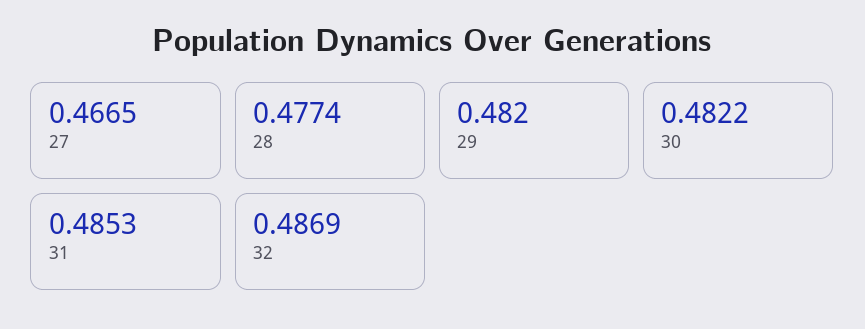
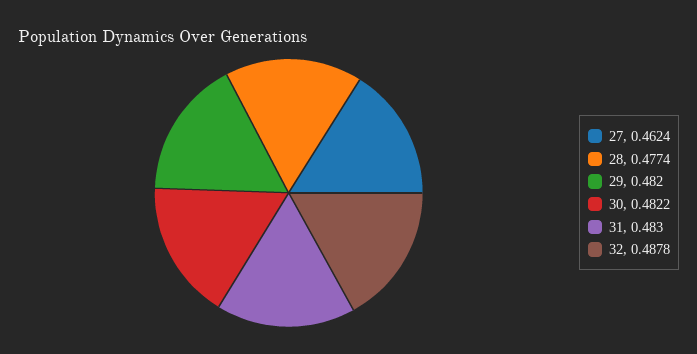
  {
-   "27": 0.4665,
+   "27": 0.4624,
    "28": 0.4774,
    "29": 0.482,
    "30": 0.4822,
-   "31": 0.4853,
+   "31": 0.483,
-   "32": 0.4869
+   "32": 0.4878
  }

